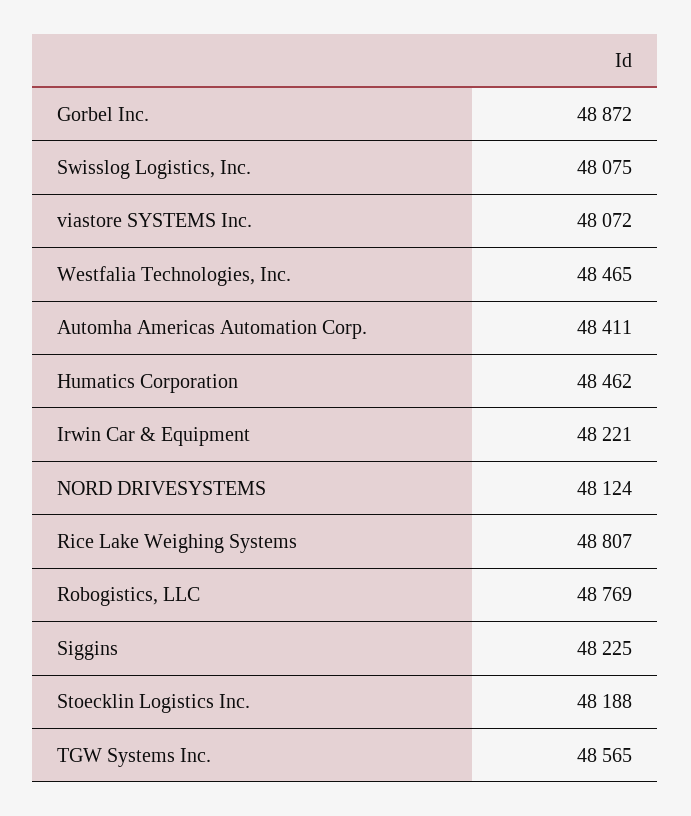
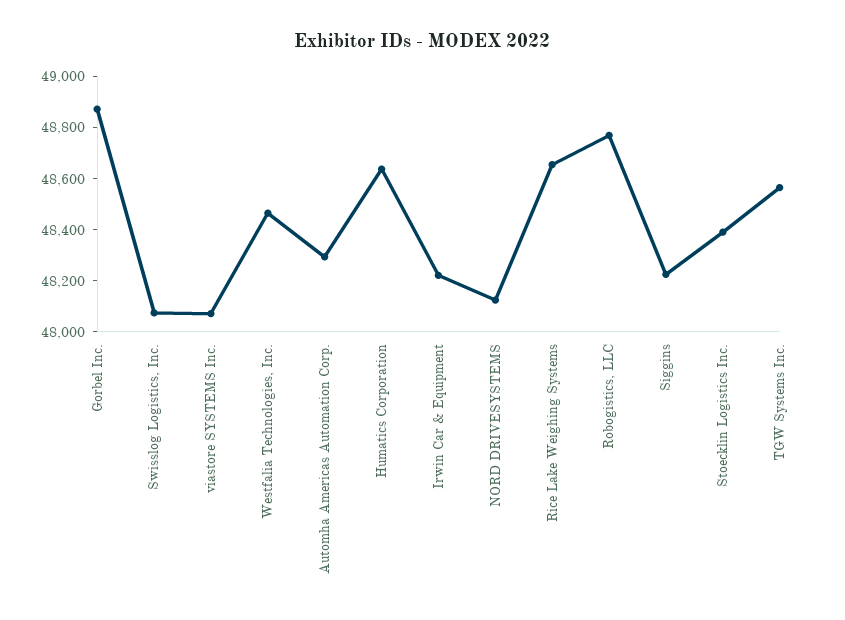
  {
    "Gorbel Inc.": 48872,
    "Swisslog Logistics, Inc.": 48075,
    "viastore SYSTEMS Inc.": 48072,
    "Westfalia Technologies, Inc.": 48465,
-   "Automha Americas Automation Corp.": 48411,
+   "Automha Americas Automation Corp.": 48300,
-   "Humatics Corporation": 48462,
+   "Humatics Corporation": 48650,
    "Irwin Car & Equipment": 48221,
    "NORD DRIVESYSTEMS": 48124,
-   "Rice Lake Weighing Systems": 48807,
+   "Rice Lake Weighing Systems": 48650,
    "Robogistics, LLC": 48769,
    "Siggins": 48225,
-   "Stoecklin Logistics Inc.": 48188,
+   "Stoecklin Logistics Inc.": 48400,
    "TGW Systems Inc.": 48565
  }

